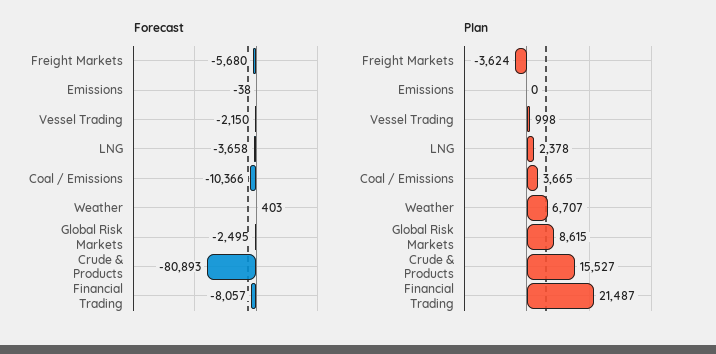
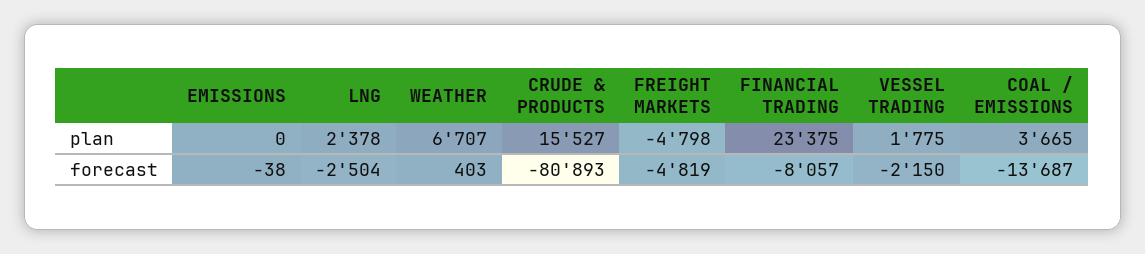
  {
    "Forecast": {
-     "Freight Markets": -5680,
+     "Freight Markets": -4819,
      "Emissions": -38,
      "Vessel Trading": -2150,
-     "LNG": -3658,
+     "LNG": -2504,
-     "Coal / Emissions": -10366,
+     "Coal / Emissions": -13687,
      "Weather": 403,
-     "Global Risk Markets": -2495,
      "Crude & Products": -80893,
      "Financial Trading": -8057
    },
    "Plan": {
-     "Freight Markets": -3624,
+     "Freight Markets": -4798,
      "Emissions": 0,
-     "Vessel Trading": 998,
+     "Vessel Trading": 1775,
      "LNG": 2378,
      "Coal / Emissions": 3665,
      "Weather": 6707,
-     "Global Risk Markets": 8615,
      "Crude & Products": 15527,
-     "Financial Trading": 21487
+     "Financial Trading": 23375
    }
  }

